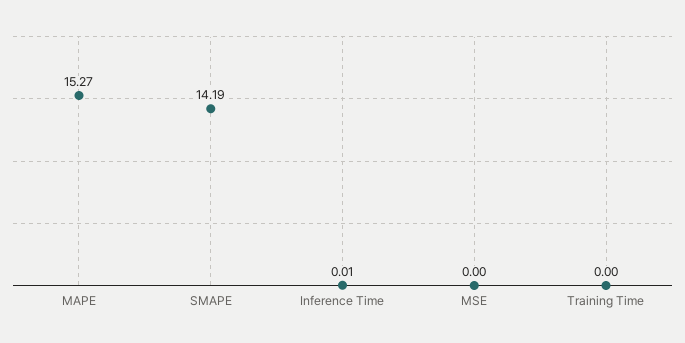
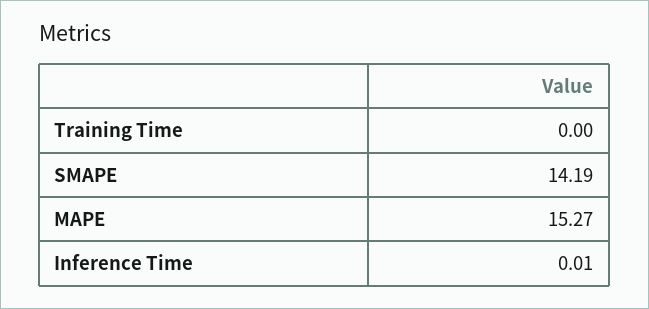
  {
    "MAPE": 15.27,
    "SMAPE": 14.19,
    "Inference Time": 0.01,
-   "MSE": 0,
    "Training Time": 0
  }

